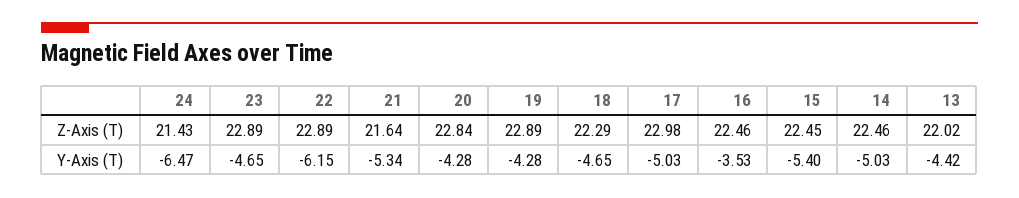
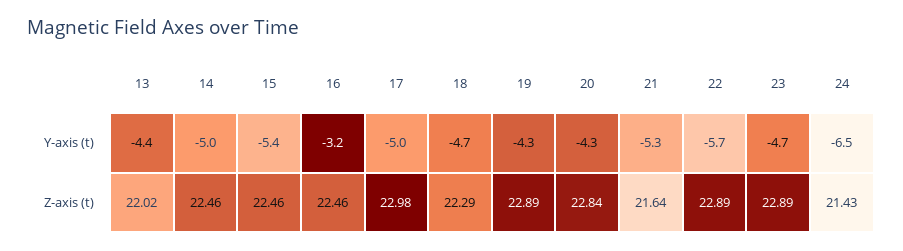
  {
    "24": {
      "Z-Axis (T)": 21.43,
      "Y-Axis (T)": -6.47
    },
    "23": {
      "Z-Axis (T)": 22.89,
      "Y-Axis (T)": -4.65
    },
    "22": {
      "Z-Axis (T)": 22.89,
-     "Y-Axis (T)": -6.15
+     "Y-Axis (T)": -5.7
    },
    "21": {
      "Z-Axis (T)": 21.64,
      "Y-Axis (T)": -5.34
    },
    "20": {
      "Z-Axis (T)": 22.84,
      "Y-Axis (T)": -4.28
    },
    "19": {
      "Z-Axis (T)": 22.89,
      "Y-Axis (T)": -4.28
    },
    "18": {
      "Z-Axis (T)": 22.29,
      "Y-Axis (T)": -4.65
    },
    "17": {
      "Z-Axis (T)": 22.98,
      "Y-Axis (T)": -5.03
    },
    "16": {
      "Z-Axis (T)": 22.46,
-     "Y-Axis (T)": -3.53
+     "Y-Axis (T)": -3.2
    },
    "15": {
-     "Z-Axis (T)": 22.45,
+     "Z-Axis (T)": 22.46,
      "Y-Axis (T)": -5.4
    },
    "14": {
      "Z-Axis (T)": 22.46,
      "Y-Axis (T)": -5.03
    },
    "13": {
      "Z-Axis (T)": 22.02,
      "Y-Axis (T)": -4.42
    }
  }

